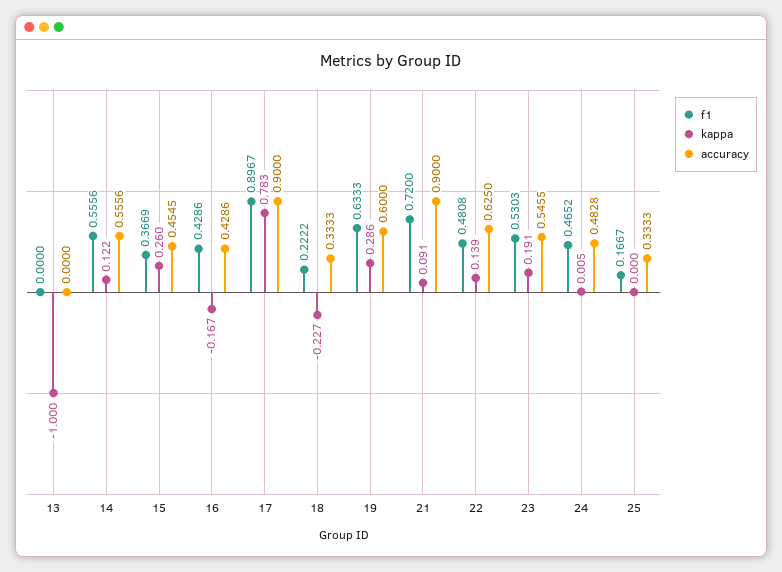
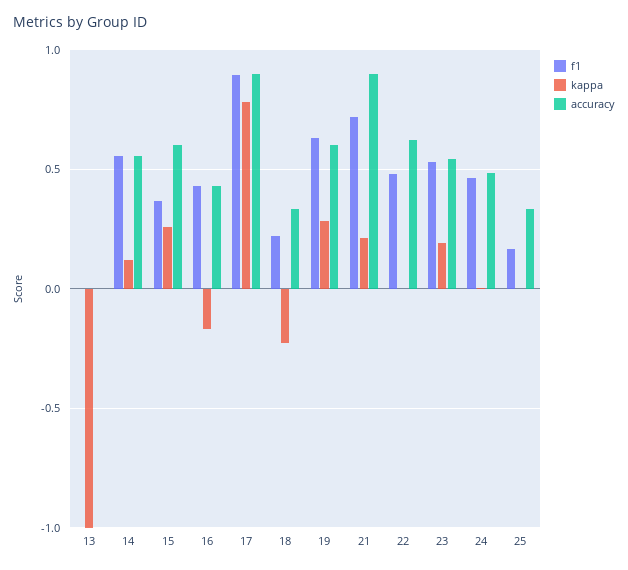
  {
    "f1": {
      "13": 0,
      "14": 0.5556,
      "15": 0.3669,
      "16": 0.4286,
      "17": 0.8967,
      "18": 0.2222,
      "19": 0.6333,
      "21": 0.72,
      "22": 0.4808,
      "23": 0.5303,
      "24": 0.4652,
      "25": 0.1667
    },
    "kappa": {
      "13": -1,
      "14": 0.122,
      "15": 0.26,
      "16": -0.167,
      "17": 0.783,
      "18": -0.227,
      "19": 0.286,
-     "21": 0.091,
+     "21": 0.2,
-     "22": 0.139,
+     "22": 0,
      "23": 0.191,
      "24": 0.005,
      "25": 0
    },
    "accuracy": {
      "13": 0,
      "14": 0.5556,
-     "15": 0.4545,
+     "15": 0.6,
      "16": 0.4286,
      "17": 0.9,
      "18": 0.3333,
      "19": 0.6,
      "21": 0.9,
      "22": 0.625,
      "23": 0.5455,
      "24": 0.4828,
      "25": 0.3333
    }
  }

